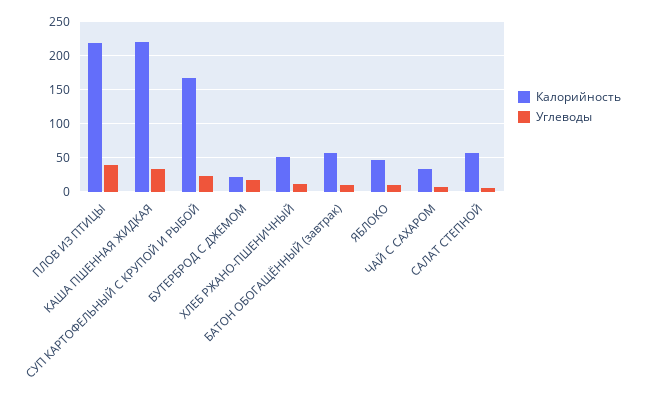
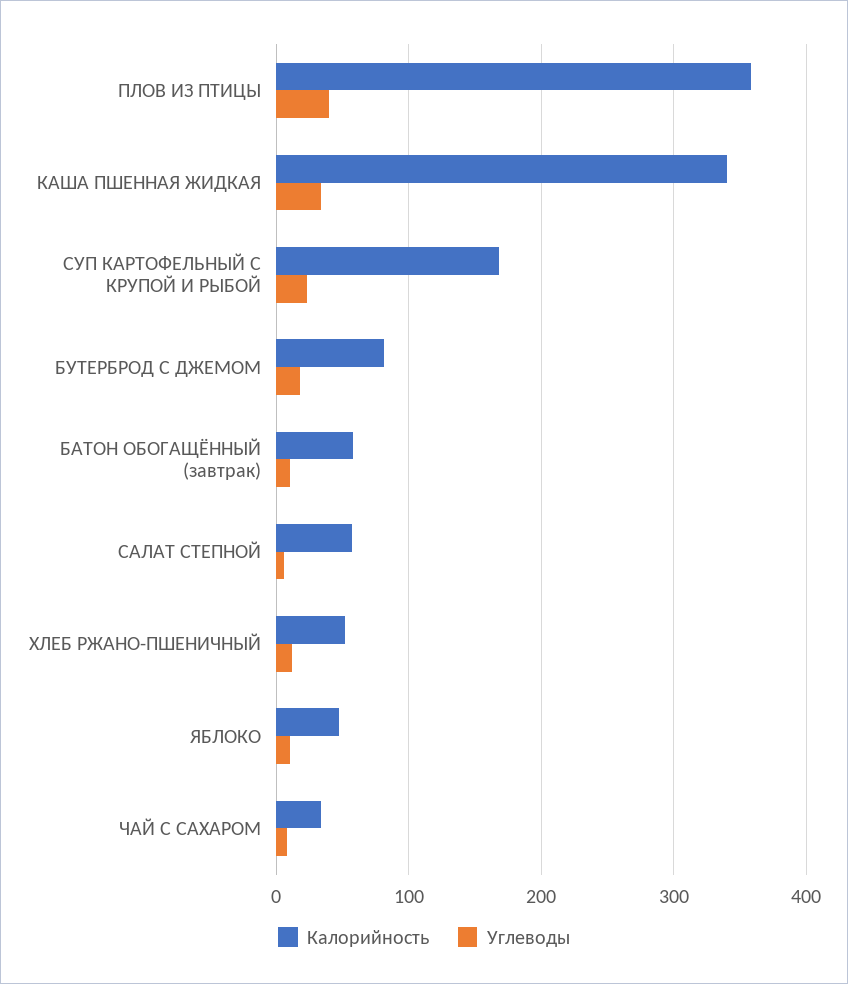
  {
    "Калорийность": {
-     "ПЛОВ ИЗ ПТИЦЫ": 220,
+     "ПЛОВ ИЗ ПТИЦЫ": 360,
-     "КАША ПШЕННАЯ ЖИДКАЯ": 220,
+     "КАША ПШЕННАЯ ЖИДКАЯ": 340,
      "СУП КАРТОФЕЛЬНЫЙ С КРУПОЙ И РЫБОЙ": 170,
-     "БУТЕРБРОД С ДЖЕМОМ": 20,
+     "БУТЕРБРОД С ДЖЕМОМ": 80,
      "ХЛЕБ РЖАНО-ПШЕНИЧНЫЙ": 50,
      "БАТОН ОБОГАЩЁННЫЙ (завтрак)": 60,
      "ЯБЛОКО": 50,
      "ЧАЙ С САХАРОМ": 30,
      "САЛАТ СТЕПНОЙ": 60
    },
    "Углеводы": {
      "ПЛОВ ИЗ ПТИЦЫ": 40,
      "КАША ПШЕННАЯ ЖИДКАЯ": 30,
      "СУП КАРТОФЕЛЬНЫЙ С КРУПОЙ И РЫБОЙ": 20,
      "БУТЕРБРОД С ДЖЕМОМ": 20,
      "ХЛЕБ РЖАНО-ПШЕНИЧНЫЙ": 10,
      "БАТОН ОБОГАЩЁННЫЙ (завтрак)": 10,
      "ЯБЛОКО": 10,
      "ЧАЙ С САХАРОМ": 10,
      "САЛАТ СТЕПНОЙ": 10
    }
  }

